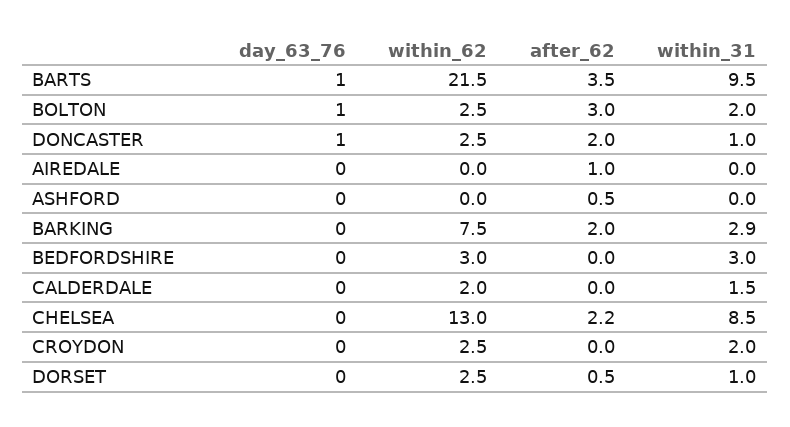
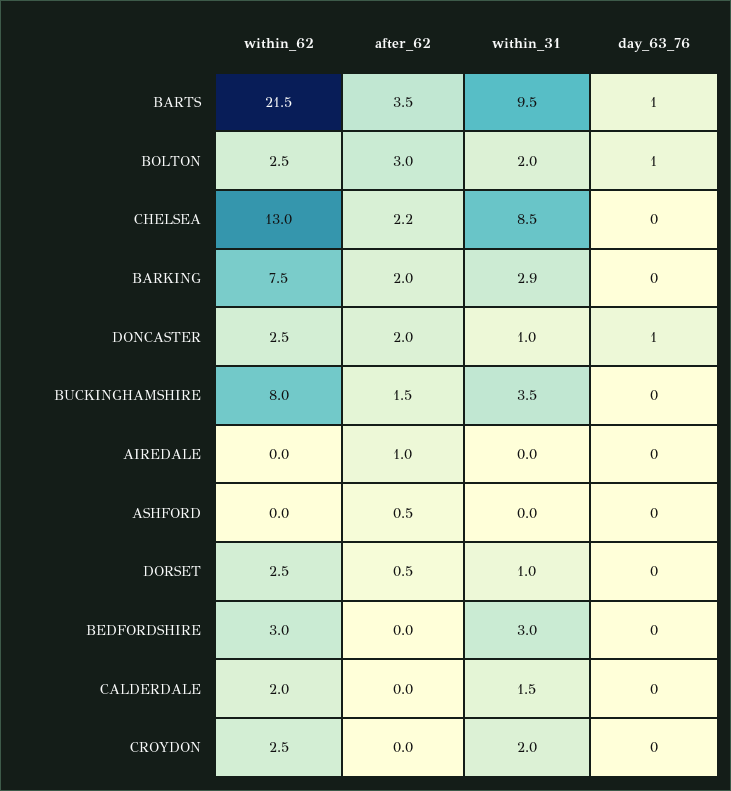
  {
    "day_63_76": {
      "BARTS": 1,
      "BOLTON": 1,
      "DONCASTER": 1,
      "AIREDALE": 0,
      "ASHFORD": 0,
      "BARKING": 0,
      "BEDFORDSHIRE": 0,
      "CALDERDALE": 0,
      "CHELSEA": 0,
      "CROYDON": 0,
-     "DORSET": 0
+     "DORSET": 0,
+     "BUCKINGHAMSHIRE": 0
    },
    "within_62": {
      "BARTS": 21.5,
      "BOLTON": 2.5,
      "DONCASTER": 2.5,
      "AIREDALE": 0,
      "ASHFORD": 0,
      "BARKING": 7.5,
      "BEDFORDSHIRE": 3,
      "CALDERDALE": 2,
      "CHELSEA": 13,
      "CROYDON": 2.5,
-     "DORSET": 2.5
+     "DORSET": 2.5,
+     "BUCKINGHAMSHIRE": 8
    },
    "after_62": {
      "BARTS": 3.5,
      "BOLTON": 3,
      "DONCASTER": 2,
      "AIREDALE": 1,
      "ASHFORD": 0.5,
      "BARKING": 2,
      "BEDFORDSHIRE": 0,
      "CALDERDALE": 0,
      "CHELSEA": 2.2,
      "CROYDON": 0,
-     "DORSET": 0.5
+     "DORSET": 0.5,
+     "BUCKINGHAMSHIRE": 1.5
    },
    "within_31": {
      "BARTS": 9.5,
      "BOLTON": 2,
      "DONCASTER": 1,
      "AIREDALE": 0,
      "ASHFORD": 0,
      "BARKING": 2.9,
      "BEDFORDSHIRE": 3,
      "CALDERDALE": 1.5,
      "CHELSEA": 8.5,
      "CROYDON": 2,
-     "DORSET": 1
+     "DORSET": 1,
+     "BUCKINGHAMSHIRE": 3.5
    }
  }

